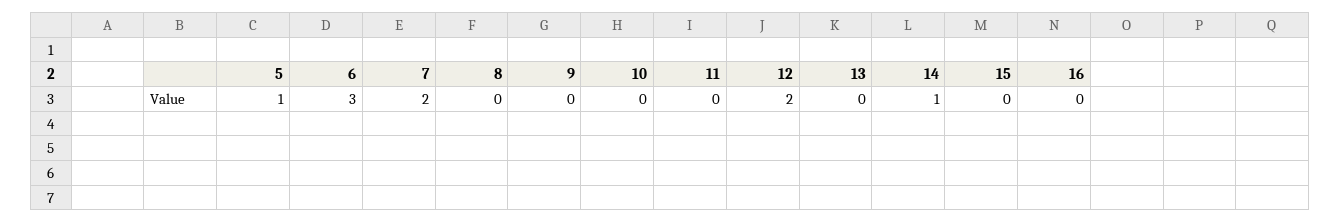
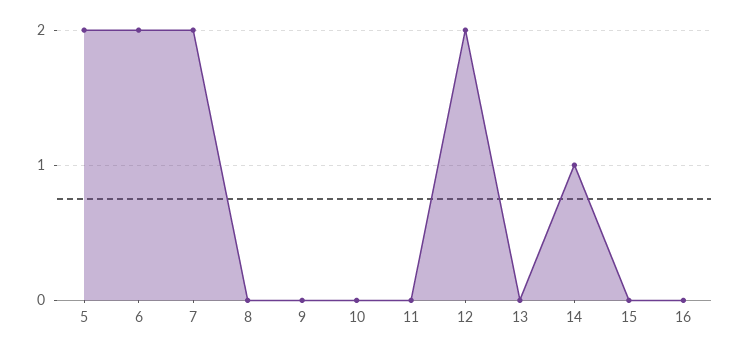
  {
-   "5": 1,
+   "5": 2,
-   "6": 3,
+   "6": 2,
    "7": 2,
    "8": 0,
    "9": 0,
    "10": 0,
    "11": 0,
    "12": 2,
    "13": 0,
    "14": 1,
    "15": 0,
    "16": 0
  }

